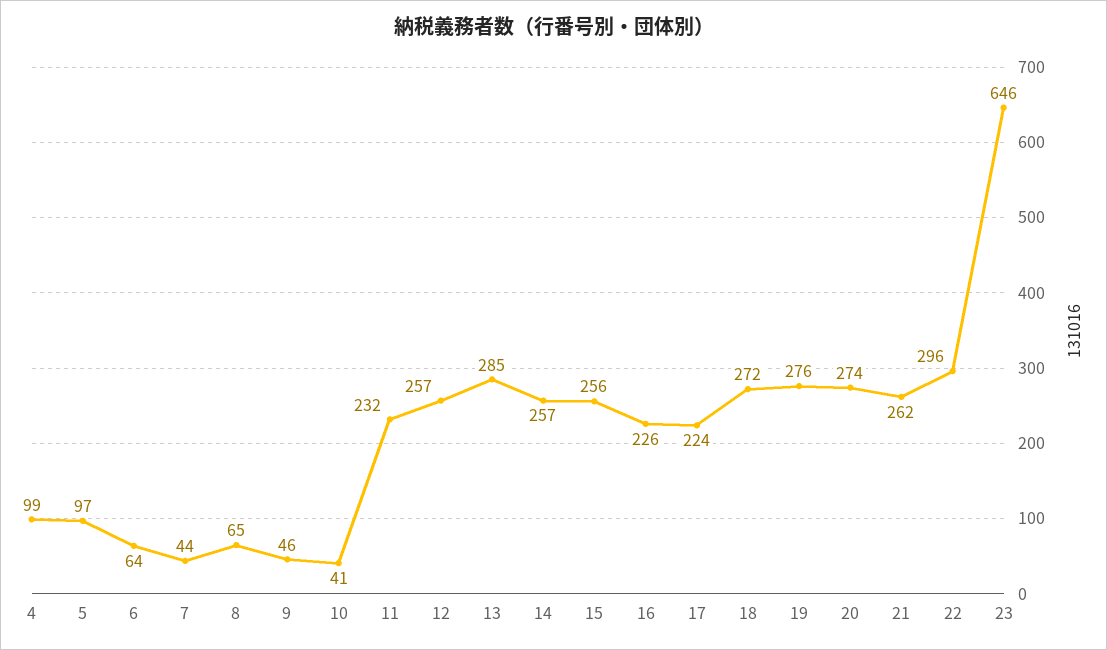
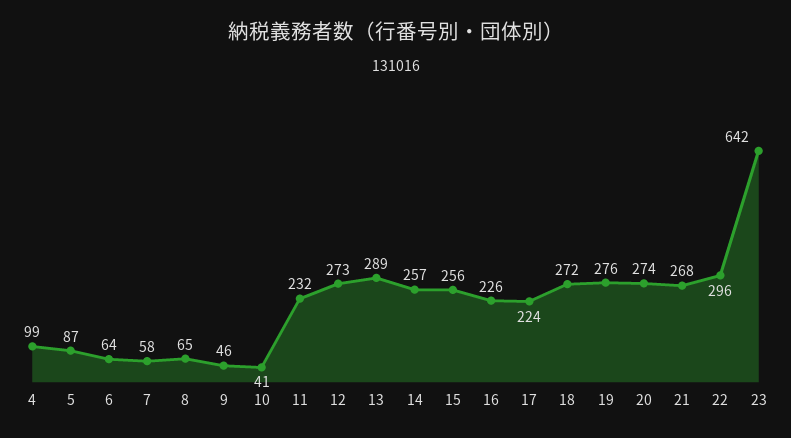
  {
    "4": 99,
-   "5": 97,
+   "5": 87,
    "6": 64,
-   "7": 44,
+   "7": 58,
    "8": 65,
    "9": 46,
    "10": 41,
    "11": 232,
-   "12": 257,
+   "12": 273,
-   "13": 285,
+   "13": 289,
    "14": 257,
    "15": 256,
    "16": 226,
    "17": 224,
    "18": 272,
    "19": 276,
    "20": 274,
-   "21": 262,
+   "21": 268,
    "22": 296,
-   "23": 646
+   "23": 642
  }

